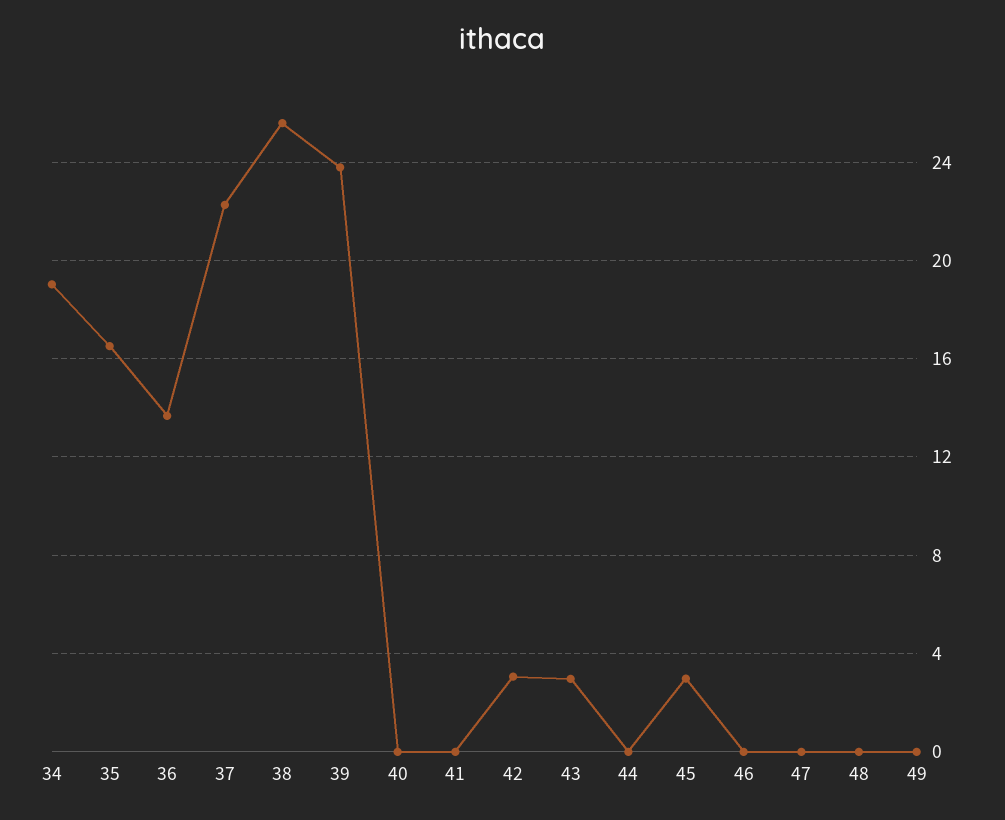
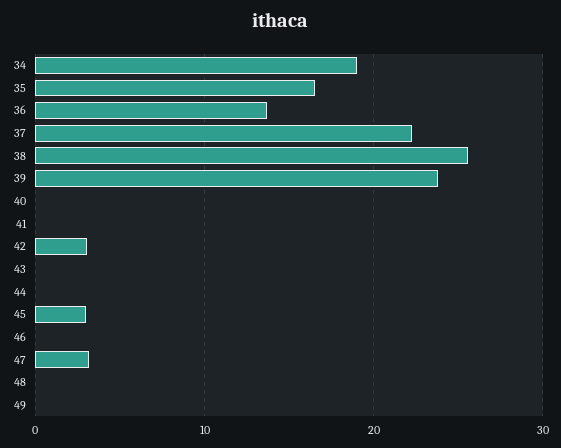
  {
    "34": 19,
    "35": 16.5,
    "36": 13.5,
    "37": 22.5,
    "38": 25.5,
    "39": 24,
    "40": 0,
    "41": 0,
    "42": 3,
-   "43": 3,
+   "43": 0,
    "44": 0,
    "45": 3,
    "46": 0,
-   "47": 0,
+   "47": 3,
    "48": 0,
    "49": 0
  }

